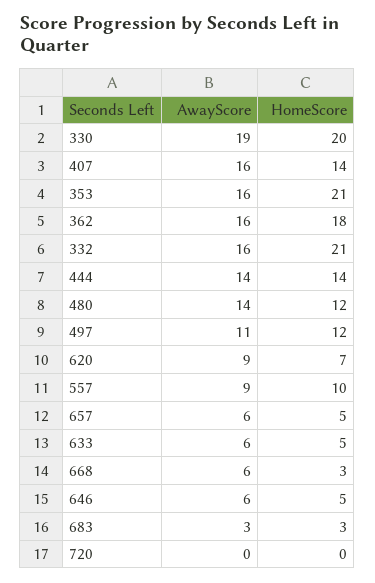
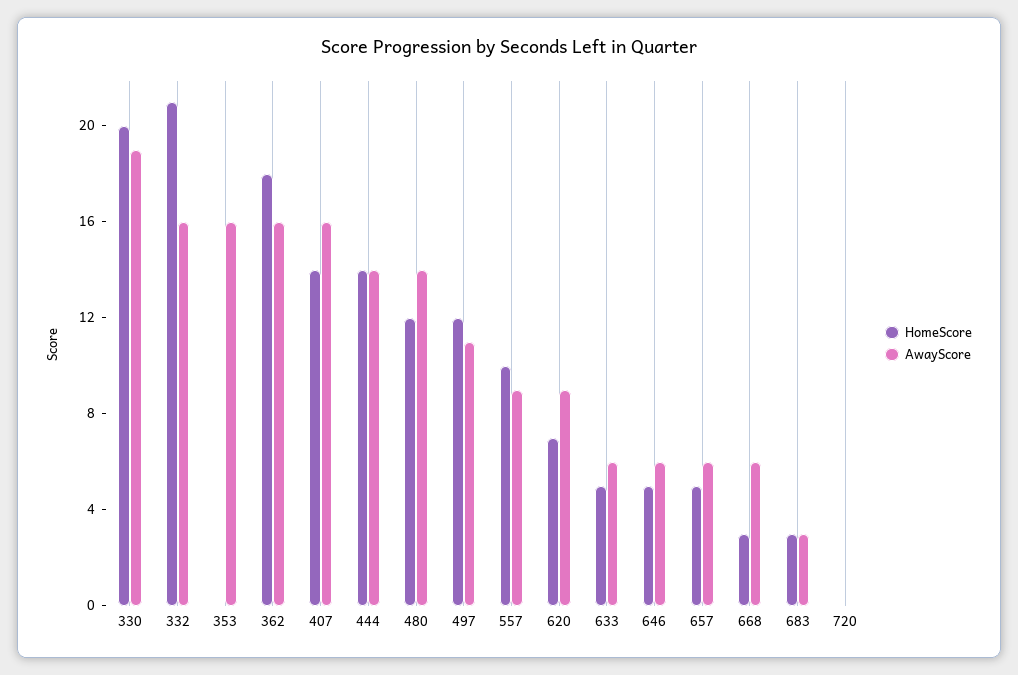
  {
    "AwayScore": {
      "330": 19,
      "407": 16,
      "353": 16,
      "362": 16,
      "332": 16,
      "444": 14,
      "480": 14,
      "497": 11,
      "620": 9,
      "557": 9,
      "657": 6,
      "633": 6,
      "668": 6,
      "646": 6,
      "683": 3,
      "720": 0
    },
    "HomeScore": {
      "330": 20,
      "407": 14,
-     "353": 21,
+     "353": 0,
      "362": 18,
      "332": 21,
      "444": 14,
      "480": 12,
      "497": 12,
      "620": 7,
      "557": 10,
      "657": 5,
      "633": 5,
      "668": 3,
      "646": 5,
      "683": 3,
      "720": 0
    }
  }

